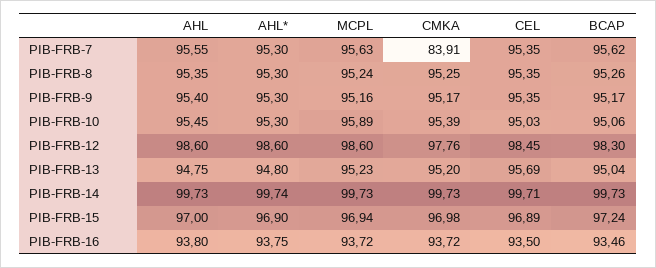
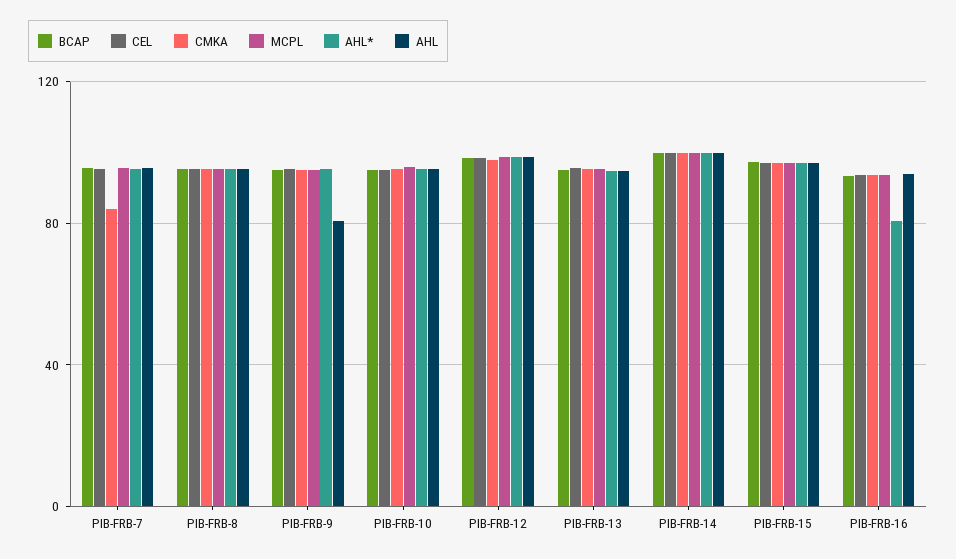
  {
    "AHL": {
      "PIB-FRB-7": 95.55,
      "PIB-FRB-8": 95.35,
-     "PIB-FRB-9": 95.4,
+     "PIB-FRB-9": 80,
      "PIB-FRB-10": 95.45,
      "PIB-FRB-12": 98.6,
      "PIB-FRB-13": 94.75,
      "PIB-FRB-14": 99.73,
      "PIB-FRB-15": 97,
      "PIB-FRB-16": 93.8
    },
    "AHL*": {
      "PIB-FRB-7": 95.3,
      "PIB-FRB-8": 95.3,
      "PIB-FRB-9": 95.3,
      "PIB-FRB-10": 95.3,
      "PIB-FRB-12": 98.6,
      "PIB-FRB-13": 94.8,
      "PIB-FRB-14": 99.74,
      "PIB-FRB-15": 96.9,
-     "PIB-FRB-16": 93.75
+     "PIB-FRB-16": 80
    },
    "MCPL": {
      "PIB-FRB-7": 95.63,
      "PIB-FRB-8": 95.24,
      "PIB-FRB-9": 95.16,
      "PIB-FRB-10": 95.89,
      "PIB-FRB-12": 98.6,
      "PIB-FRB-13": 95.23,
      "PIB-FRB-14": 99.73,
      "PIB-FRB-15": 96.94,
      "PIB-FRB-16": 93.72
    },
    "CMKA": {
      "PIB-FRB-7": 83.91,
      "PIB-FRB-8": 95.25,
      "PIB-FRB-9": 95.17,
      "PIB-FRB-10": 95.39,
      "PIB-FRB-12": 97.76,
      "PIB-FRB-13": 95.2,
      "PIB-FRB-14": 99.73,
      "PIB-FRB-15": 96.98,
      "PIB-FRB-16": 93.72
    },
    "CEL": {
      "PIB-FRB-7": 95.35,
      "PIB-FRB-8": 95.35,
      "PIB-FRB-9": 95.35,
      "PIB-FRB-10": 95.03,
      "PIB-FRB-12": 98.45,
      "PIB-FRB-13": 95.69,
      "PIB-FRB-14": 99.71,
      "PIB-FRB-15": 96.89,
      "PIB-FRB-16": 93.5
    },
    "BCAP": {
      "PIB-FRB-7": 95.62,
      "PIB-FRB-8": 95.26,
      "PIB-FRB-9": 95.17,
      "PIB-FRB-10": 95.06,
      "PIB-FRB-12": 98.3,
      "PIB-FRB-13": 95.04,
      "PIB-FRB-14": 99.73,
      "PIB-FRB-15": 97.24,
      "PIB-FRB-16": 93.46
    }
  }

